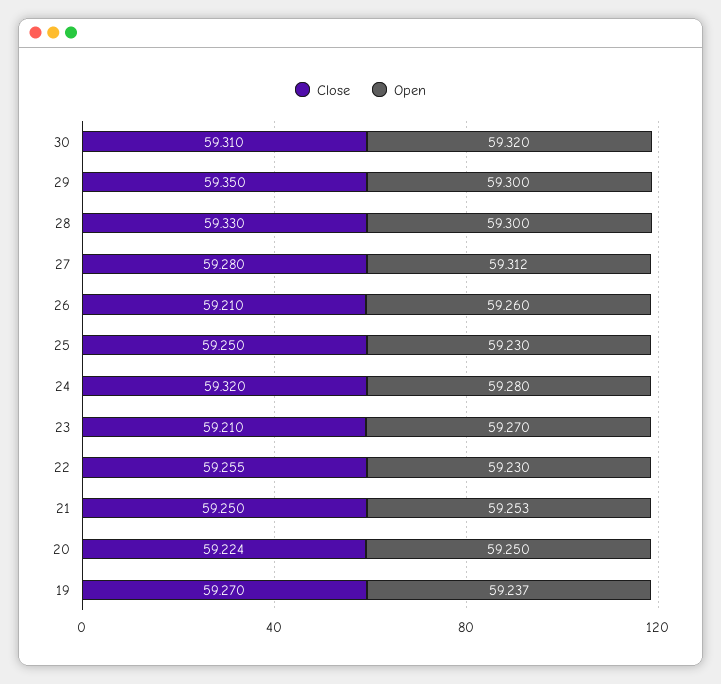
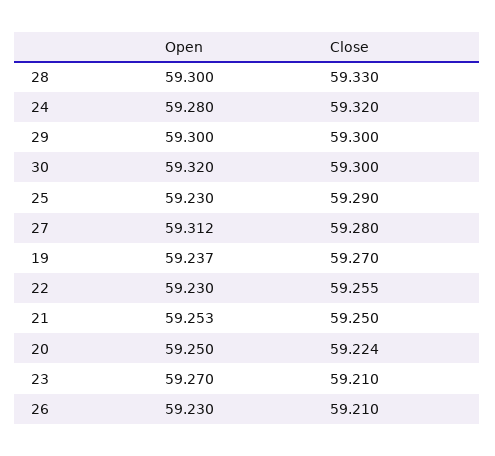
  {
    "Close": {
-     "30": 59.31,
+     "30": 59.3,
-     "29": 59.35,
+     "29": 59.3,
      "28": 59.33,
      "27": 59.28,
      "26": 59.21,
-     "25": 59.25,
+     "25": 59.29,
      "24": 59.32,
      "23": 59.21,
      "22": 59.255,
      "21": 59.25,
      "20": 59.224,
      "19": 59.27
    },
    "Open": {
      "30": 59.32,
      "29": 59.3,
      "28": 59.3,
      "27": 59.312,
-     "26": 59.26,
+     "26": 59.23,
      "25": 59.23,
      "24": 59.28,
      "23": 59.27,
      "22": 59.23,
      "21": 59.253,
      "20": 59.25,
      "19": 59.237
    }
  }

